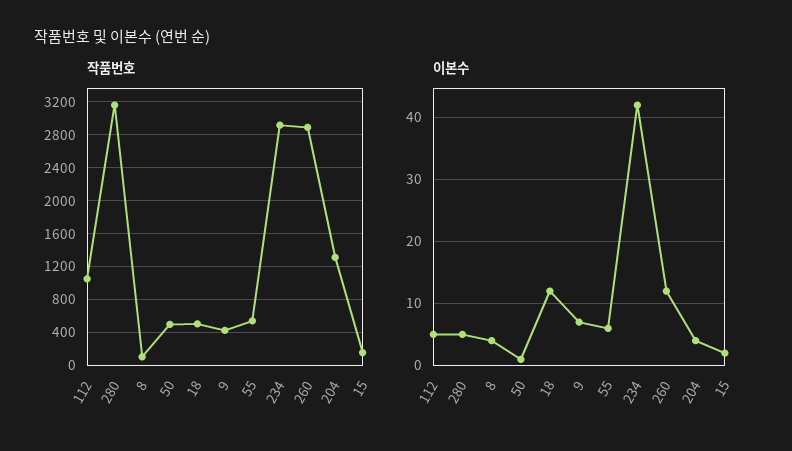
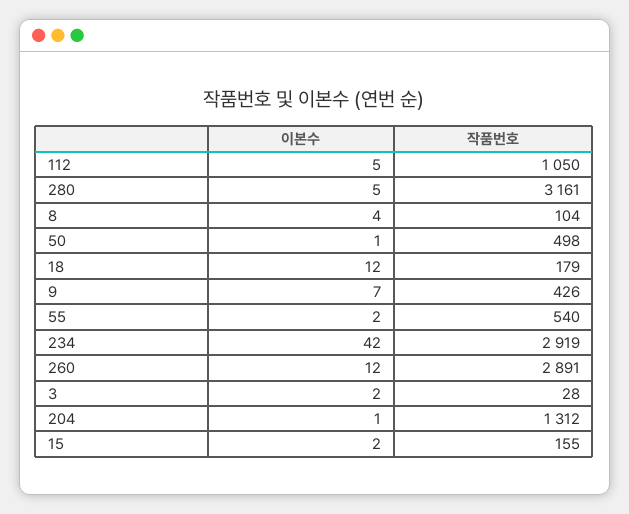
  {
    "작품번호": {
      "112": 1050,
      "280": 3161,
      "8": 104,
      "50": 498,
-     "18": 500,
+     "18": 179,
      "9": 426,
      "55": 540,
      "234": 2919,
      "260": 2891,
      "204": 1312,
-     "15": 155
+     "15": 155,
+     "3": 28
    },
    "이본수": {
      "112": 5,
      "280": 5,
      "8": 4,
      "50": 1,
      "18": 12,
      "9": 7,
-     "55": 6,
+     "55": 2,
      "234": 42,
      "260": 12,
-     "204": 4,
+     "204": 1,
-     "15": 2
+     "15": 2,
+     "3": 2
    }
  }

